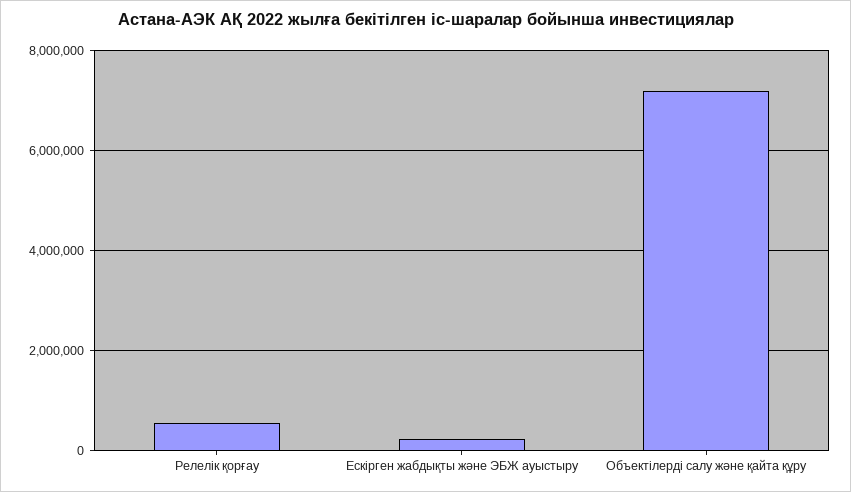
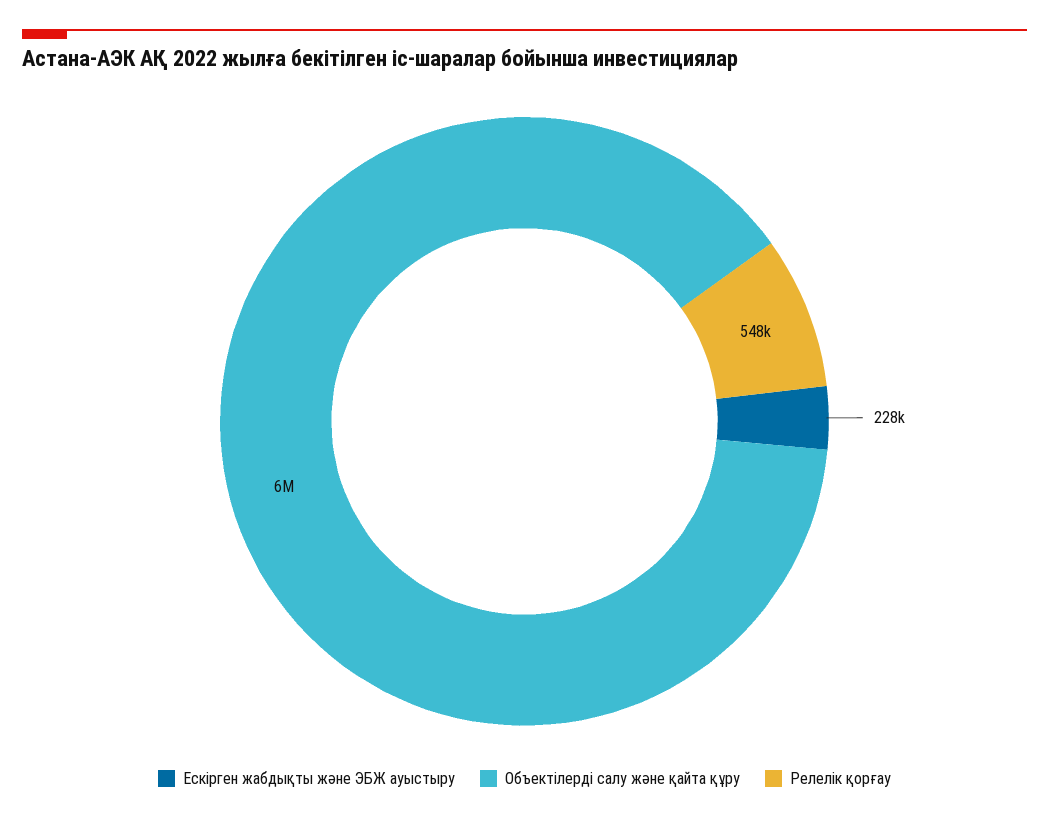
  {
    "Релелік қорғау": 548000,
    "Ескірген жабдықты және ЭБЖ ауыстыру": 228000,
-   "Объектілерді салу және қайта құру": 7200000
+   "Объектілерді салу және қайта құру": 6000000
  }

